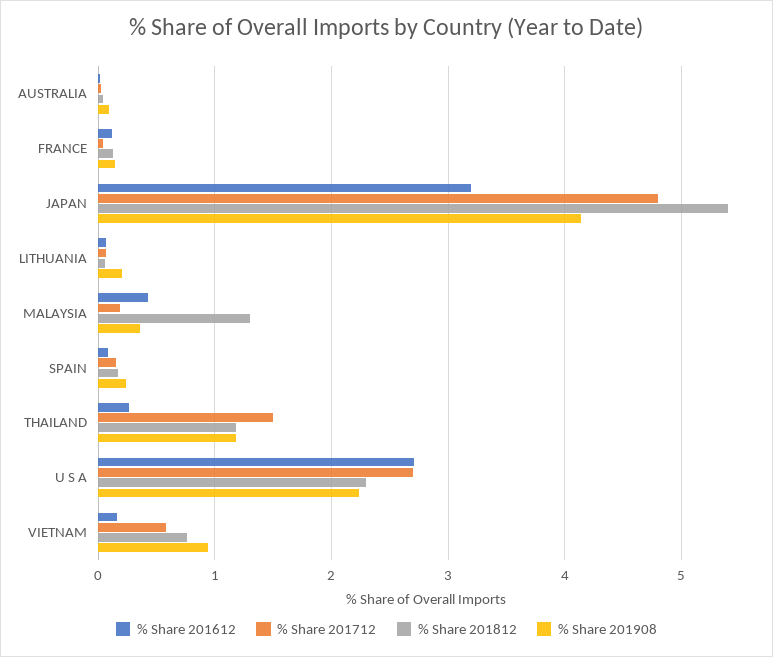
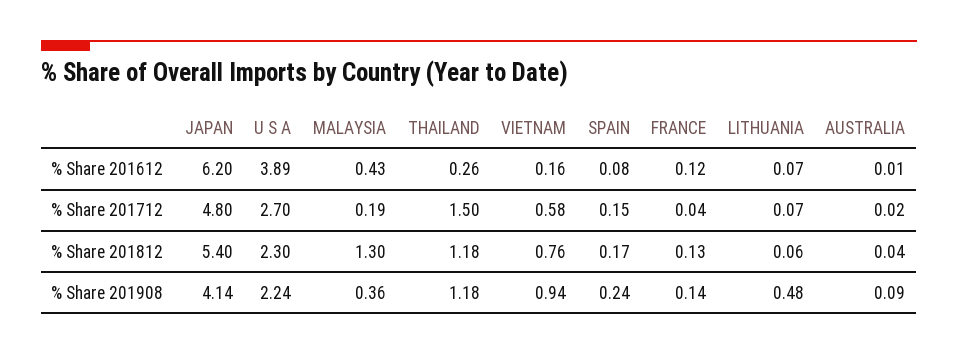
  {
    "% Share 201612": {
      "AUSTRALIA": 0.01,
      "FRANCE": 0.12,
-     "JAPAN": 3.2,
+     "JAPAN": 6.2,
      "LITHUANIA": 0.07,
      "MALAYSIA": 0.43,
      "SPAIN": 0.08,
      "THAILAND": 0.26,
-     "U S A": 2.7,
+     "U S A": 3.89,
      "VIETNAM": 0.16
    },
    "% Share 201712": {
      "AUSTRALIA": 0.02,
      "FRANCE": 0.04,
      "JAPAN": 4.8,
      "LITHUANIA": 0.07,
      "MALAYSIA": 0.19,
      "SPAIN": 0.15,
      "THAILAND": 1.5,
      "U S A": 2.7,
      "VIETNAM": 0.58
    },
    "% Share 201812": {
      "AUSTRALIA": 0.04,
      "FRANCE": 0.13,
      "JAPAN": 5.4,
      "LITHUANIA": 0.06,
      "MALAYSIA": 1.3,
      "SPAIN": 0.17,
      "THAILAND": 1.18,
      "U S A": 2.3,
      "VIETNAM": 0.76
    },
    "% Share 201908": {
      "AUSTRALIA": 0.09,
      "FRANCE": 0.14,
      "JAPAN": 4.14,
-     "LITHUANIA": 0.2,
+     "LITHUANIA": 0.48,
      "MALAYSIA": 0.36,
      "SPAIN": 0.24,
      "THAILAND": 1.18,
      "U S A": 2.24,
      "VIETNAM": 0.94
    }
  }

